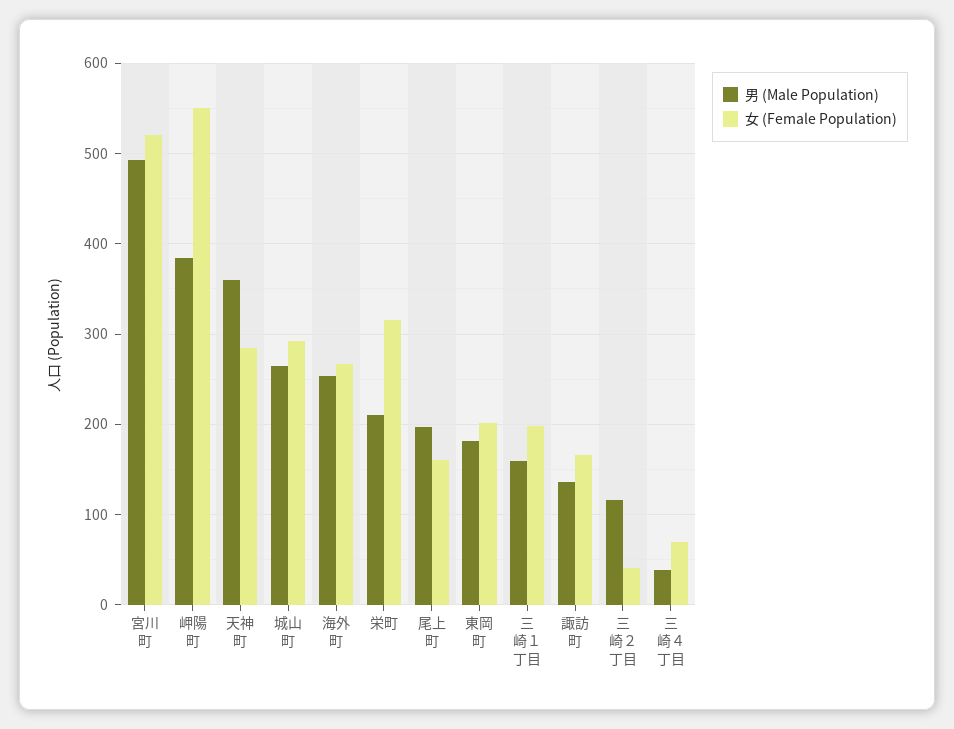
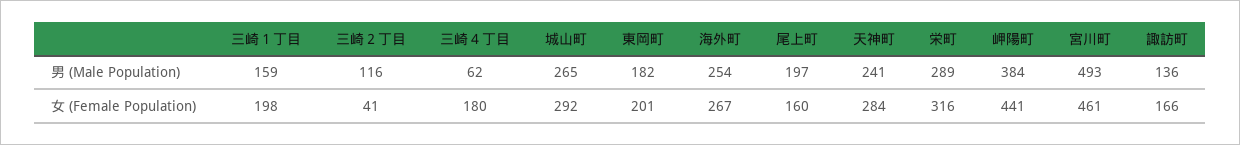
  {
    "男 (Male Population)": {
      "宮川町": 493,
      "岬陽町": 384,
-     "天神町": 360,
+     "天神町": 241,
      "城山町": 265,
      "海外町": 254,
-     "栄町": 210,
+     "栄町": 289,
      "尾上町": 197,
      "東岡町": 182,
      "三崎１丁目": 159,
      "諏訪町": 136,
      "三崎２丁目": 116,
-     "三崎４丁目": 40
+     "三崎４丁目": 62
    },
    "女 (Female Population)": {
-     "宮川町": 520,
+     "宮川町": 461,
-     "岬陽町": 550,
+     "岬陽町": 441,
      "天神町": 284,
      "城山町": 292,
      "海外町": 267,
      "栄町": 316,
      "尾上町": 160,
      "東岡町": 201,
      "三崎１丁目": 198,
      "諏訪町": 166,
      "三崎２丁目": 41,
-     "三崎４丁目": 70
+     "三崎４丁目": 180
    }
  }

